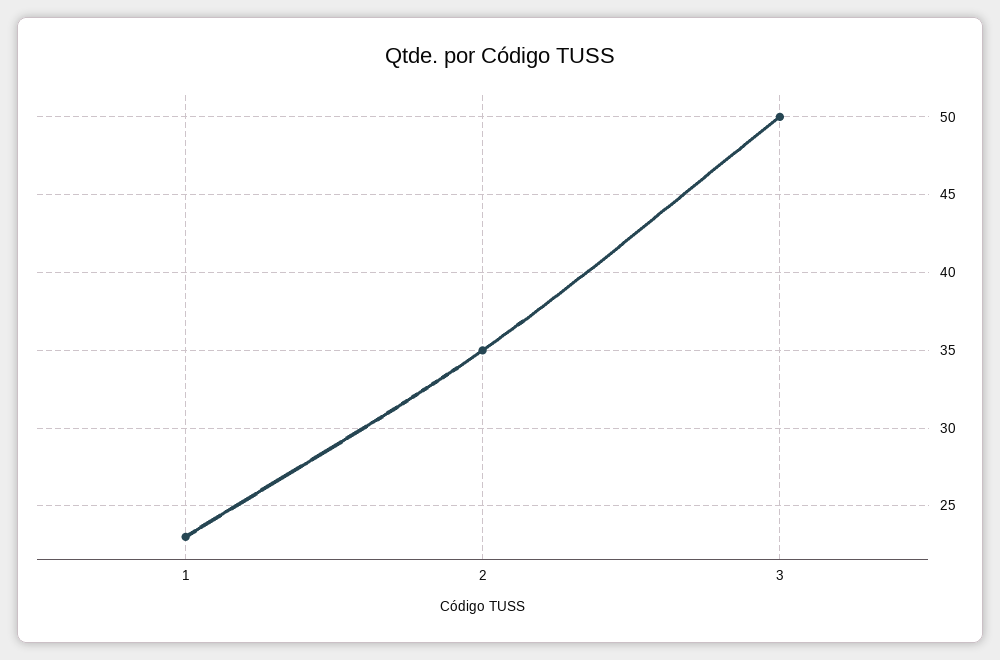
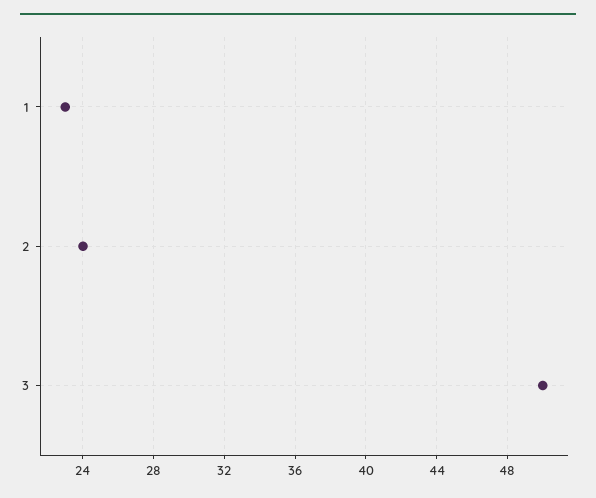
  {
    "1": 23,
-   "2": 35,
+   "2": 24,
    "3": 50
  }

